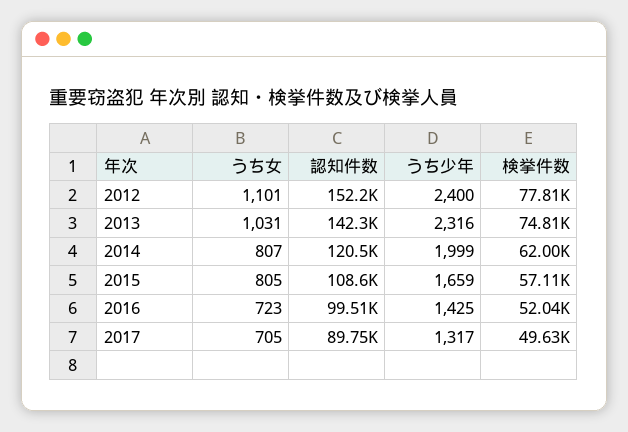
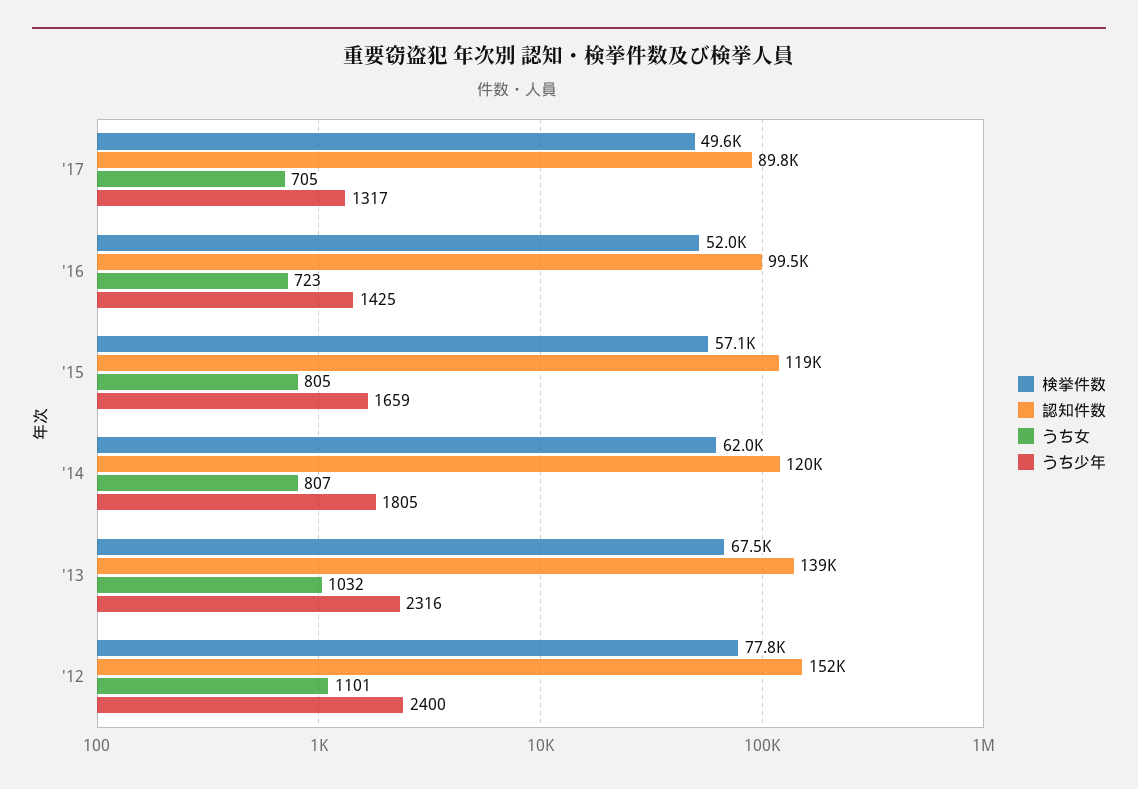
  {
    "うち女": {
      "2012": 1101,
-     "2013": 1031,
+     "2013": 1032,
      "2014": 807,
      "2015": 805,
      "2016": 723,
      "2017": 705
    },
    "認知件数": {
      "2012": 152200,
-     "2013": 142300,
+     "2013": 139000,
      "2014": 120500,
-     "2015": 108600,
+     "2015": 119000,
      "2016": 99510,
      "2017": 89750
    },
    "うち少年": {
      "2012": 2400,
      "2013": 2316,
-     "2014": 1999,
+     "2014": 1805,
      "2015": 1659,
      "2016": 1425,
      "2017": 1317
    },
    "検挙件数": {
      "2012": 77810,
-     "2013": 74810,
+     "2013": 67500,
      "2014": 62000,
      "2015": 57110,
      "2016": 52040,
      "2017": 49630
    }
  }

